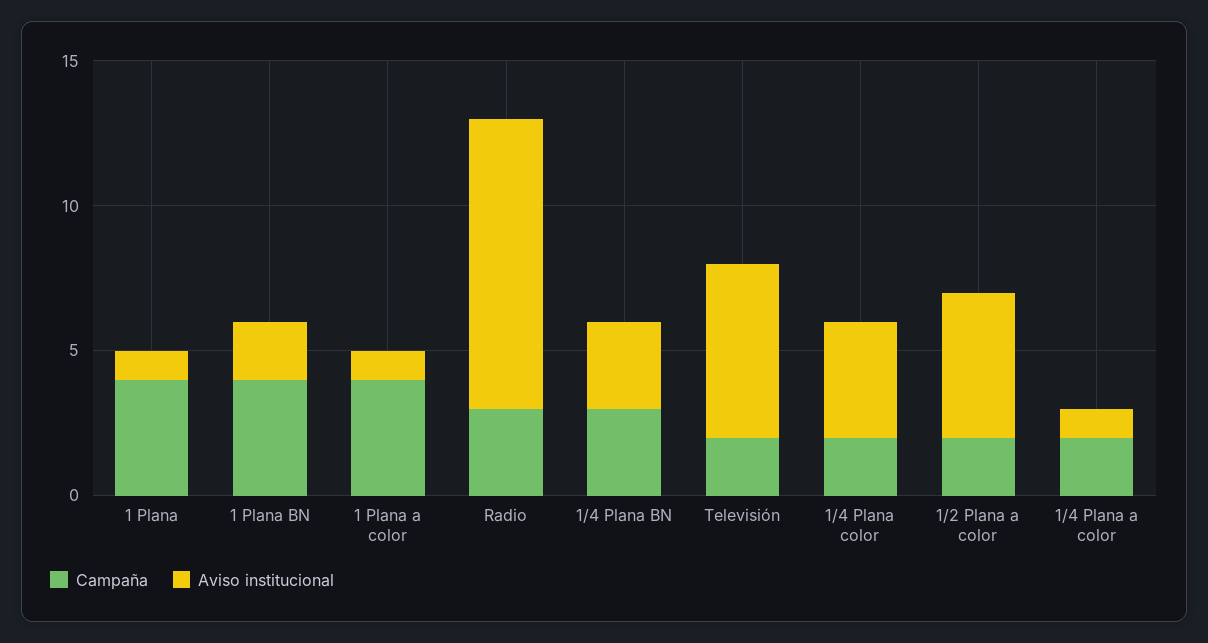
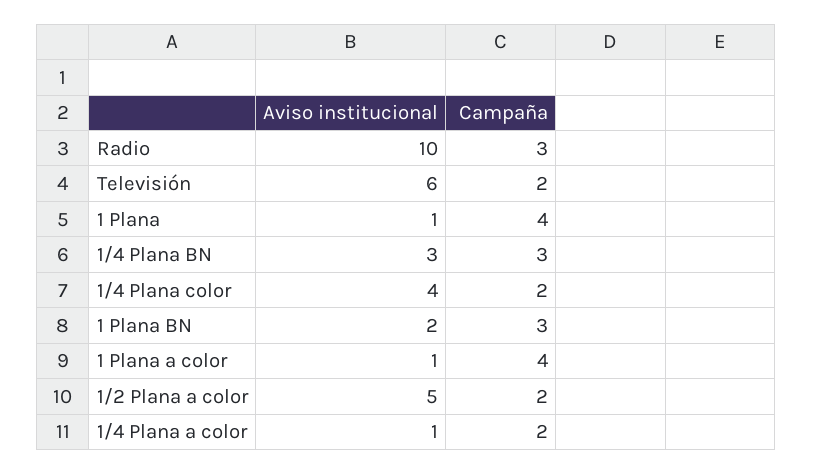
  {
    "Campaña": {
      "1 Plana": 4,
-     "1 Plana BN": 4,
+     "1 Plana BN": 3,
      "1 Plana a color": 4,
      "Radio": 3,
      "1/4 Plana BN": 3,
      "Televisión": 2,
      "1/4 Plana color": 2,
      "1/2 Plana a color": 2,
      "1/4 Plana a color": 2
    },
    "Aviso institucional": {
      "1 Plana": 1,
      "1 Plana BN": 2,
      "1 Plana a color": 1,
      "Radio": 10,
      "1/4 Plana BN": 3,
      "Televisión": 6,
      "1/4 Plana color": 4,
      "1/2 Plana a color": 5,
      "1/4 Plana a color": 1
    }
  }

